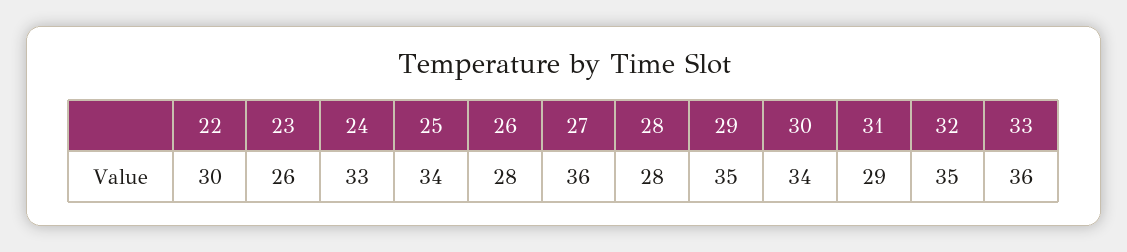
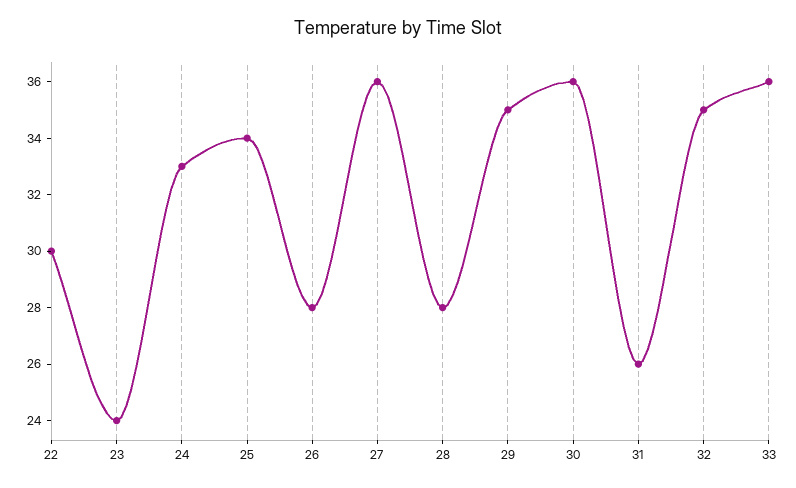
  {
    "22": 30,
-   "23": 26,
+   "23": 24,
    "24": 33,
    "25": 34,
    "26": 28,
    "27": 36,
    "28": 28,
    "29": 35,
-   "30": 34,
+   "30": 36,
-   "31": 29,
+   "31": 26,
    "32": 35,
    "33": 36
  }

